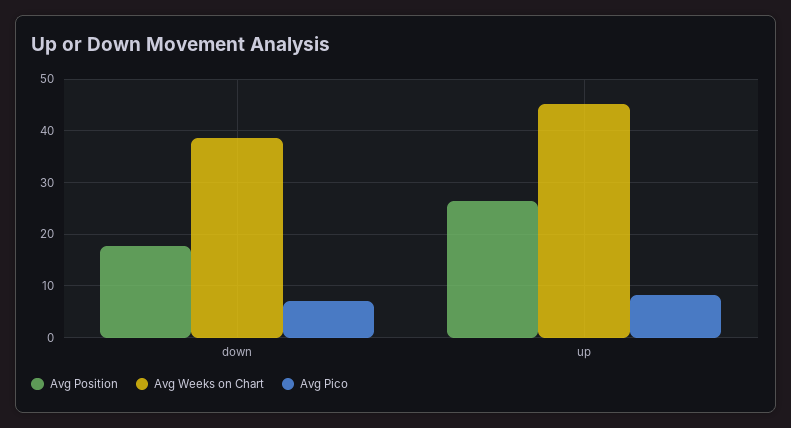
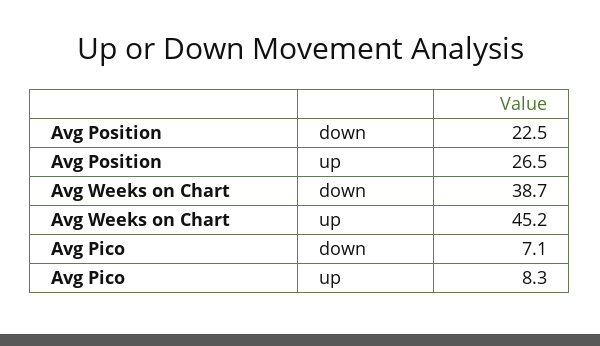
  {
    "Avg Position": {
-     "down": 18,
+     "down": 22.5,
      "up": 26.5
    },
    "Avg Weeks on Chart": {
      "down": 38.7,
      "up": 45.2
    },
    "Avg Pico": {
      "down": 7.1,
      "up": 8.3
    }
  }

